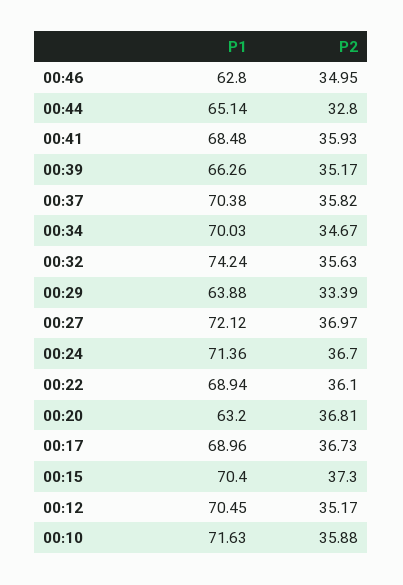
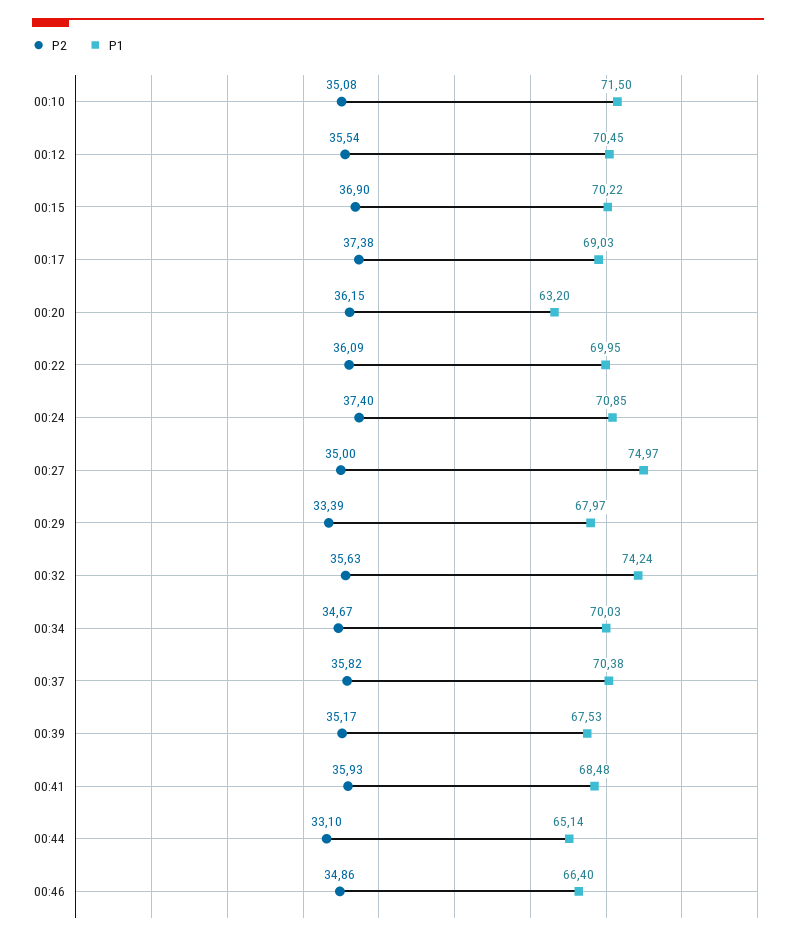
  {
    "P1": {
-     "00:46": 62.8,
+     "00:46": 66.4,
      "00:44": 65.14,
      "00:41": 68.48,
-     "00:39": 66.26,
+     "00:39": 67.53,
      "00:37": 70.38,
      "00:34": 70.03,
      "00:32": 74.24,
-     "00:29": 63.88,
+     "00:29": 67.97,
-     "00:27": 72.12,
+     "00:27": 74.97,
-     "00:24": 71.36,
+     "00:24": 70.85,
-     "00:22": 68.94,
+     "00:22": 69.95,
      "00:20": 63.2,
-     "00:17": 68.96,
+     "00:17": 69.03,
-     "00:15": 70.4,
+     "00:15": 70.22,
      "00:12": 70.45,
-     "00:10": 71.63
+     "00:10": 71.5
    },
    "P2": {
-     "00:46": 34.95,
+     "00:46": 34.86,
-     "00:44": 32.8,
+     "00:44": 33.1,
      "00:41": 35.93,
      "00:39": 35.17,
      "00:37": 35.82,
      "00:34": 34.67,
      "00:32": 35.63,
      "00:29": 33.39,
-     "00:27": 36.97,
+     "00:27": 35,
-     "00:24": 36.7,
+     "00:24": 37.4,
-     "00:22": 36.1,
+     "00:22": 36.09,
-     "00:20": 36.81,
+     "00:20": 36.15,
-     "00:17": 36.73,
+     "00:17": 37.38,
-     "00:15": 37.3,
+     "00:15": 36.9,
-     "00:12": 35.17,
+     "00:12": 35.54,
-     "00:10": 35.88
+     "00:10": 35.08
    }
  }

